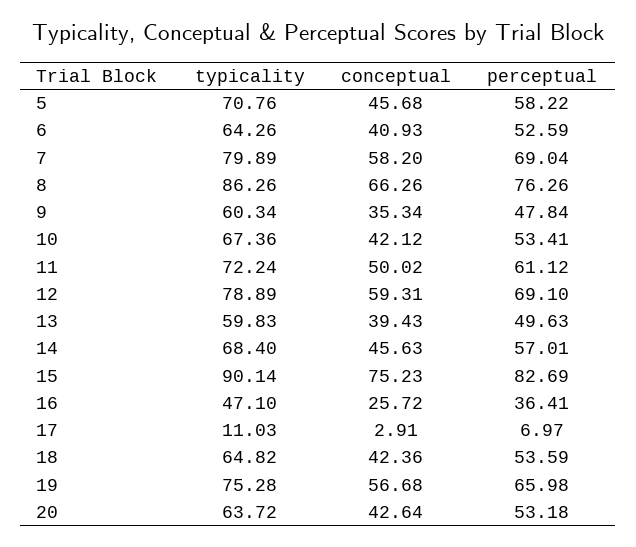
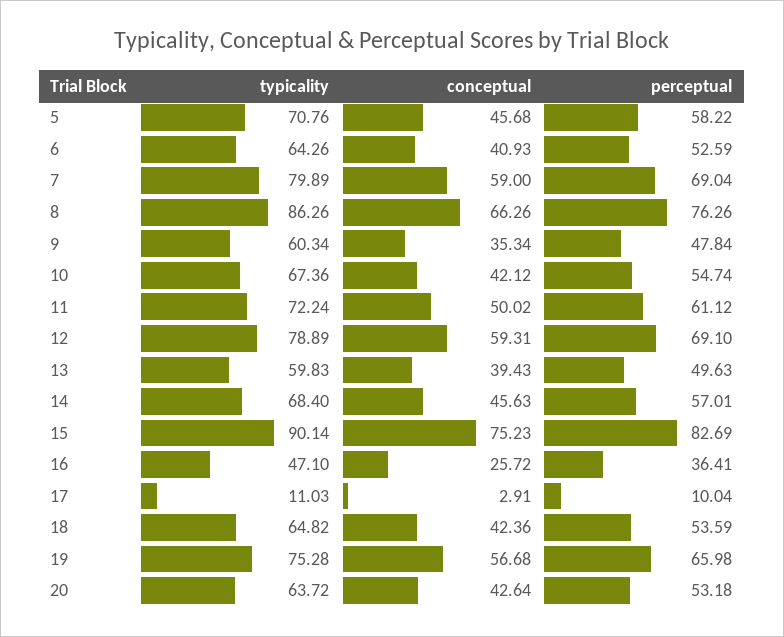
  {
    "typicality": {
      "5": 70.76,
      "6": 64.26,
      "7": 79.89,
      "8": 86.26,
      "9": 60.34,
      "10": 67.36,
      "11": 72.24,
      "12": 78.89,
      "13": 59.83,
      "14": 68.4,
      "15": 90.14,
      "16": 47.1,
      "17": 11.03,
      "18": 64.82,
      "19": 75.28,
      "20": 63.72
    },
    "conceptual": {
      "5": 45.68,
      "6": 40.93,
-     "7": 58.2,
+     "7": 59,
      "8": 66.26,
      "9": 35.34,
      "10": 42.12,
      "11": 50.02,
      "12": 59.31,
      "13": 39.43,
      "14": 45.63,
      "15": 75.23,
      "16": 25.72,
      "17": 2.91,
      "18": 42.36,
      "19": 56.68,
      "20": 42.64
    },
    "perceptual": {
      "5": 58.22,
      "6": 52.59,
      "7": 69.04,
      "8": 76.26,
      "9": 47.84,
-     "10": 53.41,
+     "10": 54.74,
      "11": 61.12,
      "12": 69.1,
      "13": 49.63,
      "14": 57.01,
      "15": 82.69,
      "16": 36.41,
-     "17": 6.97,
+     "17": 10.04,
      "18": 53.59,
      "19": 65.98,
      "20": 53.18
    }
  }

